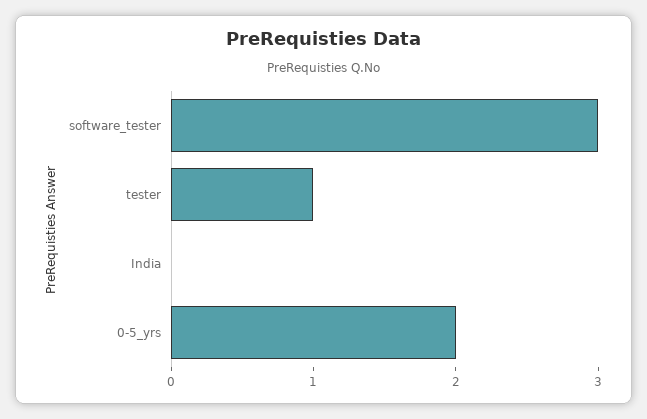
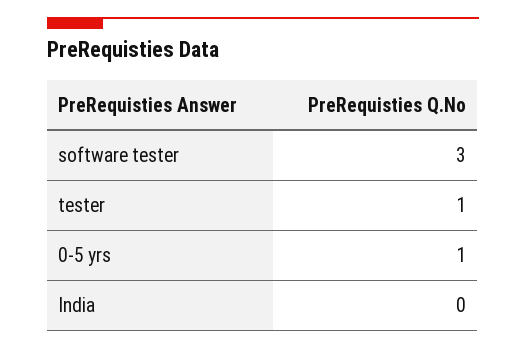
  {
    "software_tester": 3,
    "tester": 1,
    "India": 0,
-   "0-5_yrs": 2
+   "0-5_yrs": 1
  }

